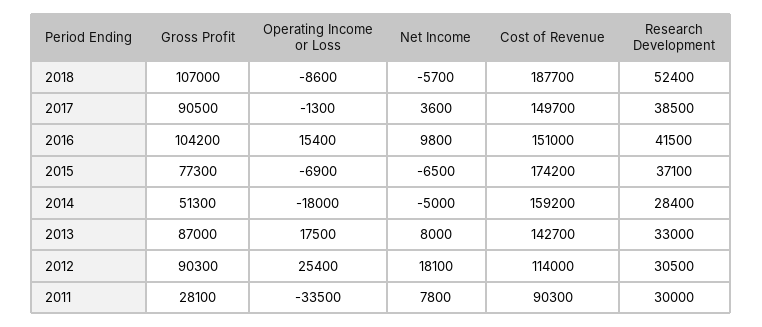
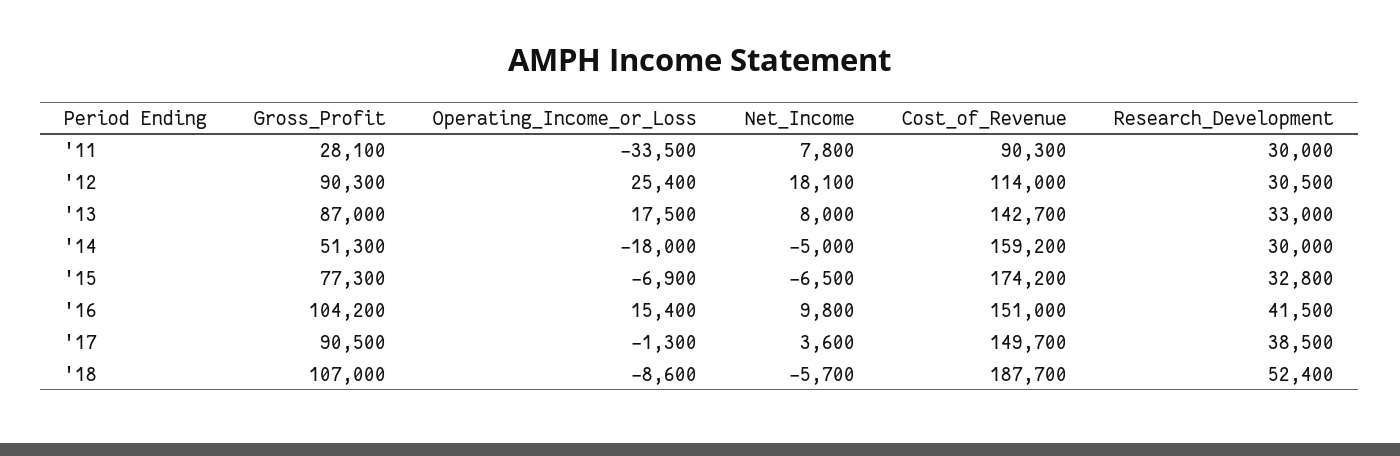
  {
    "Gross Profit": {
      "2018": 107000,
      "2017": 90500,
      "2016": 104200,
      "2015": 77300,
      "2014": 51300,
      "2013": 87000,
      "2012": 90300,
      "2011": 28100
    },
    "Operating Income or Loss": {
      "2018": -8600,
      "2017": -1300,
      "2016": 15400,
      "2015": -6900,
      "2014": -18000,
      "2013": 17500,
      "2012": 25400,
      "2011": -33500
    },
    "Net Income": {
      "2018": -5700,
      "2017": 3600,
      "2016": 9800,
      "2015": -6500,
      "2014": -5000,
      "2013": 8000,
      "2012": 18100,
      "2011": 7800
    },
    "Cost of Revenue": {
      "2018": 187700,
      "2017": 149700,
      "2016": 151000,
      "2015": 174200,
      "2014": 159200,
      "2013": 142700,
      "2012": 114000,
      "2011": 90300
    },
    "Research Development": {
      "2018": 52400,
      "2017": 38500,
      "2016": 41500,
-     "2015": 37100,
+     "2015": 32800,
-     "2014": 28400,
+     "2014": 30000,
      "2013": 33000,
      "2012": 30500,
      "2011": 30000
    }
  }

